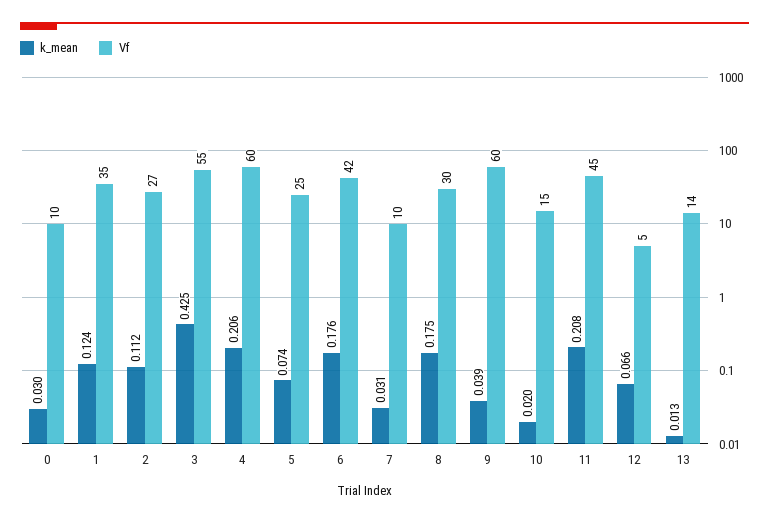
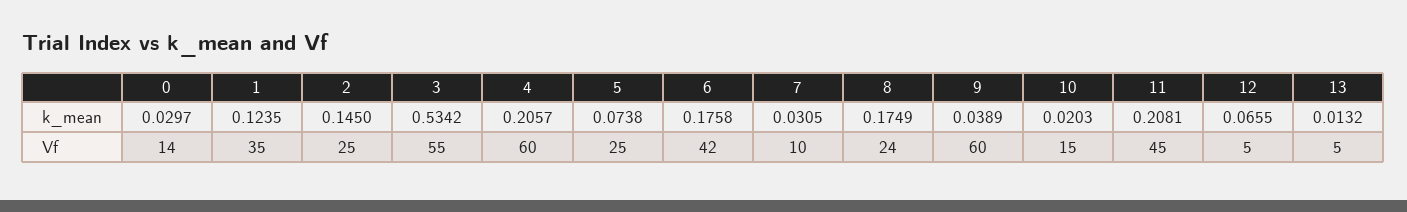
  {
    "k_mean": {
      "0": 0.0297,
      "1": 0.1235,
-     "2": 0.112,
+     "2": 0.145,
-     "3": 0.425,
+     "3": 0.5342,
      "4": 0.2057,
      "5": 0.0738,
      "6": 0.1758,
      "7": 0.0305,
      "8": 0.1749,
      "9": 0.0389,
      "10": 0.0203,
      "11": 0.2081,
      "12": 0.0655,
      "13": 0.0132
    },
    "Vf": {
-     "0": 10,
+     "0": 14,
      "1": 35,
-     "2": 27,
+     "2": 25,
      "3": 55,
      "4": 60,
      "5": 25,
      "6": 42,
      "7": 10,
-     "8": 30,
+     "8": 24,
      "9": 60,
      "10": 15,
      "11": 45,
      "12": 5,
-     "13": 14
+     "13": 5
    }
  }

